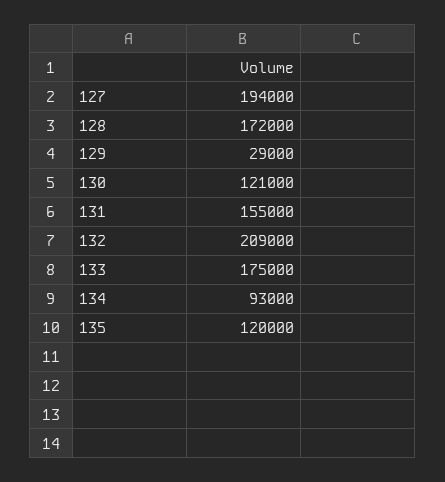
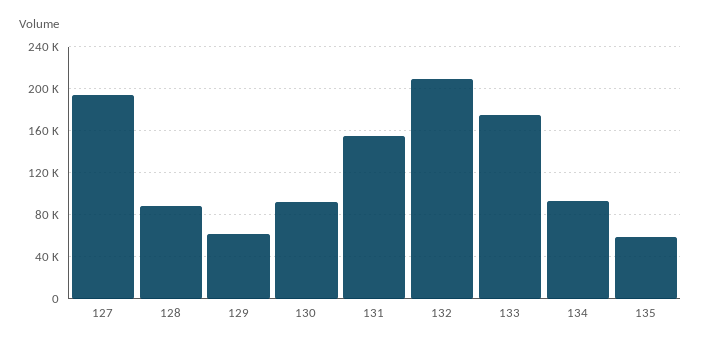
  {
    "127": 194000,
-   "128": 172000,
+   "128": 90000,
-   "129": 29000,
+   "129": 60000,
-   "130": 121000,
+   "130": 90000,
    "131": 155000,
    "132": 209000,
    "133": 175000,
    "134": 93000,
-   "135": 120000
+   "135": 60000
  }

